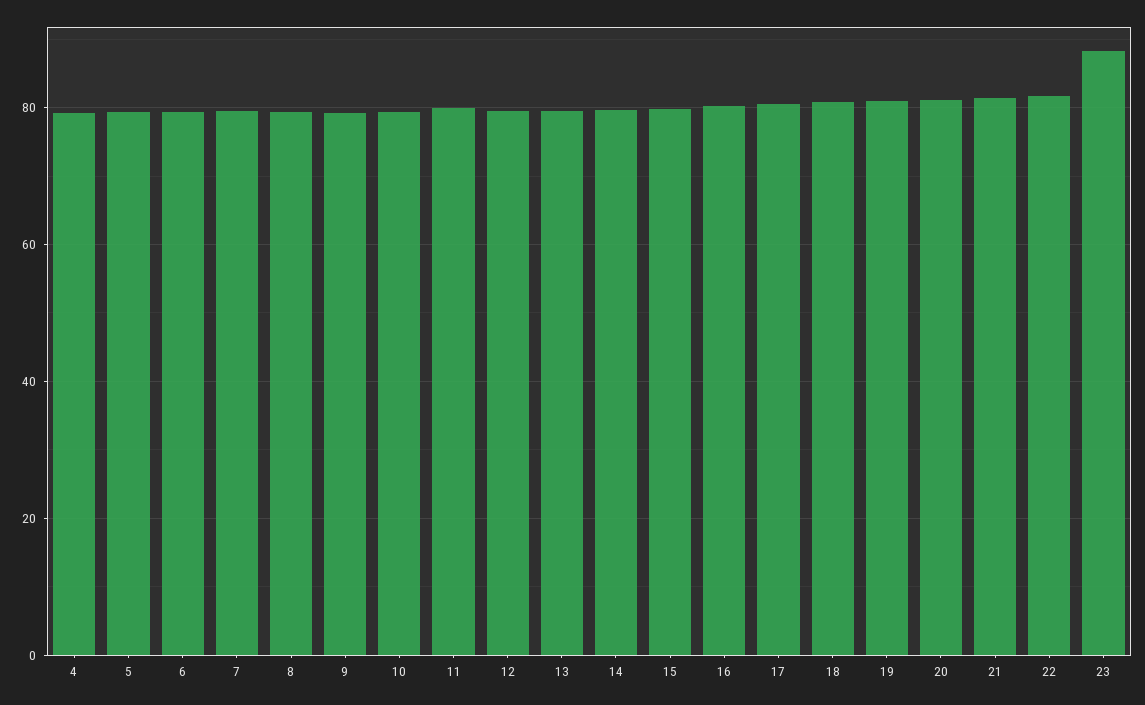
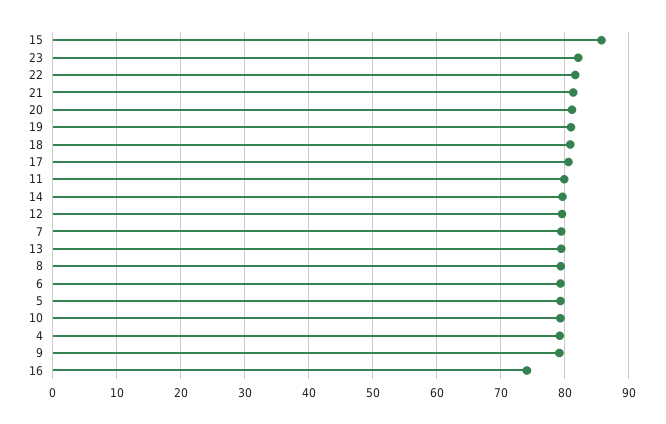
  {
    "4": 79,
    "5": 79,
    "6": 79,
    "7": 79,
    "8": 79,
    "9": 79,
    "10": 79,
    "11": 80,
    "12": 80,
    "13": 79,
    "14": 80,
-   "15": 80,
+   "15": 86,
-   "16": 80,
+   "16": 74,
    "17": 81,
    "18": 81,
    "19": 81,
    "20": 81,
    "21": 81,
    "22": 82,
-   "23": 88
+   "23": 82
  }

